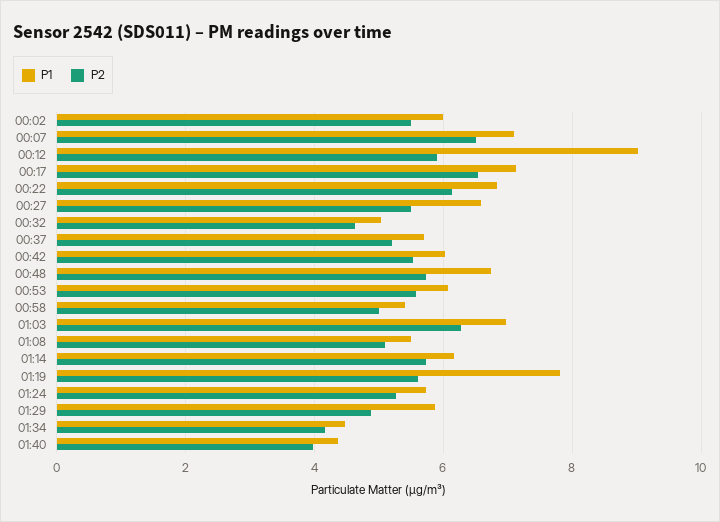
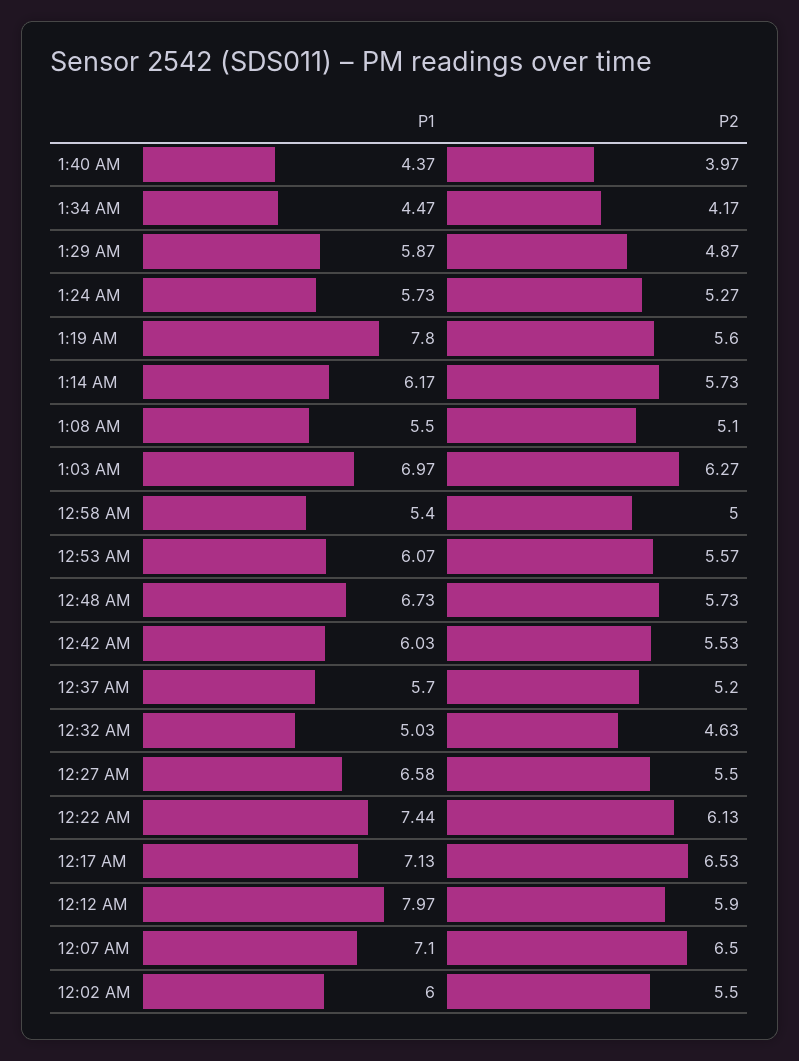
  {
    "P1": {
      "00:02": 6,
      "00:07": 7.1,
-     "00:12": 9,
+     "00:12": 7.97,
      "00:17": 7.13,
-     "00:22": 6.8,
+     "00:22": 7.44,
      "00:27": 6.58,
      "00:32": 5.03,
      "00:37": 5.7,
      "00:42": 6.03,
      "00:48": 6.73,
      "00:53": 6.07,
      "00:58": 5.4,
      "01:03": 6.97,
      "01:08": 5.5,
      "01:14": 6.17,
      "01:19": 7.8,
      "01:24": 5.73,
      "01:29": 5.87,
      "01:34": 4.47,
      "01:40": 4.37
    },
    "P2": {
      "00:02": 5.5,
      "00:07": 6.5,
      "00:12": 5.9,
      "00:17": 6.53,
      "00:22": 6.13,
      "00:27": 5.5,
      "00:32": 4.63,
      "00:37": 5.2,
      "00:42": 5.53,
      "00:48": 5.73,
      "00:53": 5.57,
      "00:58": 5,
      "01:03": 6.27,
      "01:08": 5.1,
      "01:14": 5.73,
      "01:19": 5.6,
      "01:24": 5.27,
      "01:29": 4.87,
      "01:34": 4.17,
      "01:40": 3.97
    }
  }

